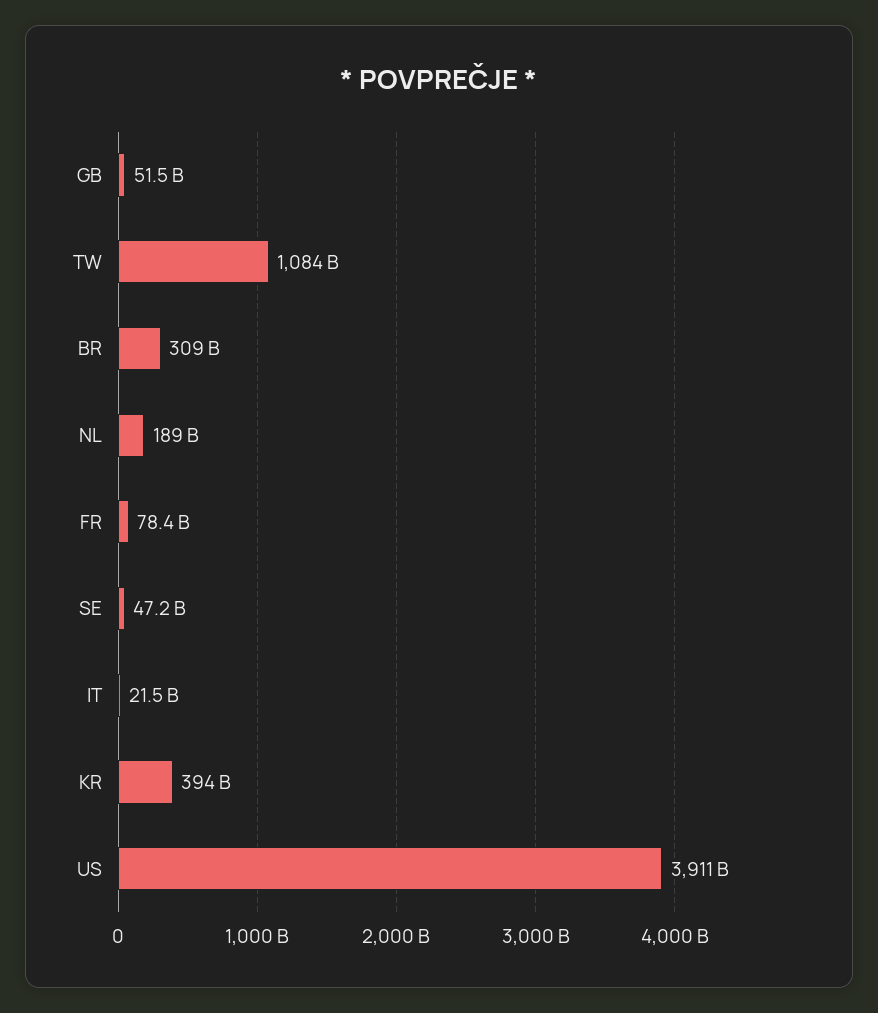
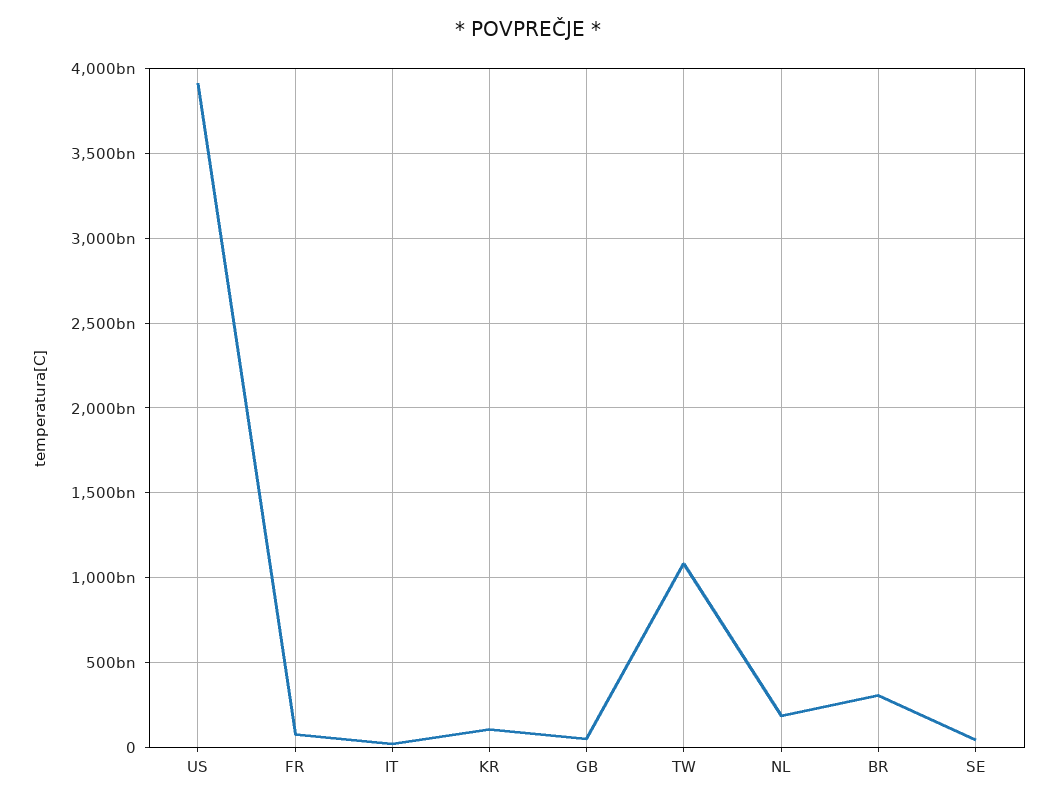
  {
    "GB": 51500000000,
    "TW": 1084000000000,
    "BR": 309000000000,
    "NL": 189000000000,
    "FR": 78400000000,
    "SE": 47200000000,
    "IT": 21500000000,
-   "KR": 394000000000,
+   "KR": 100000000000,
    "US": 3911000000000
  }

